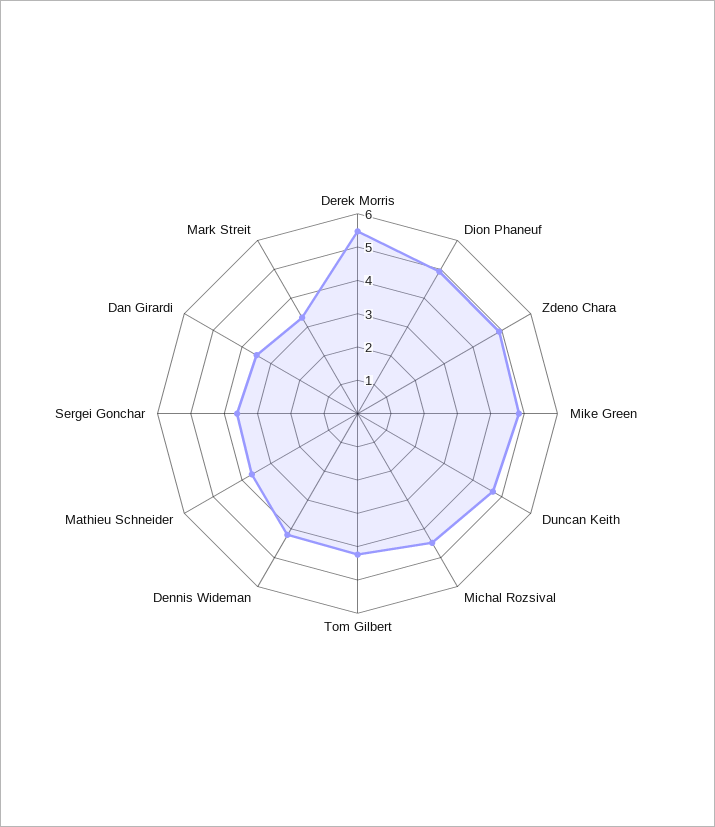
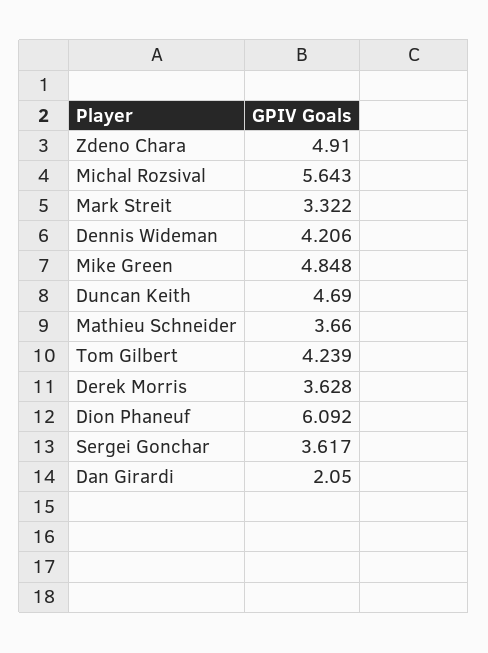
  {
-   "Derek Morris": 5.5,
+   "Derek Morris": 3.628,
-   "Dion Phaneuf": 5,
+   "Dion Phaneuf": 6.092,
    "Zdeno Chara": 4.91,
    "Mike Green": 4.848,
    "Duncan Keith": 4.69,
-   "Michal Rozsival": 4.5,
+   "Michal Rozsival": 5.643,
    "Tom Gilbert": 4.239,
    "Dennis Wideman": 4.206,
    "Mathieu Schneider": 3.66,
    "Sergei Gonchar": 3.617,
-   "Dan Girardi": 3.5,
+   "Dan Girardi": 2.05,
    "Mark Streit": 3.322
  }

